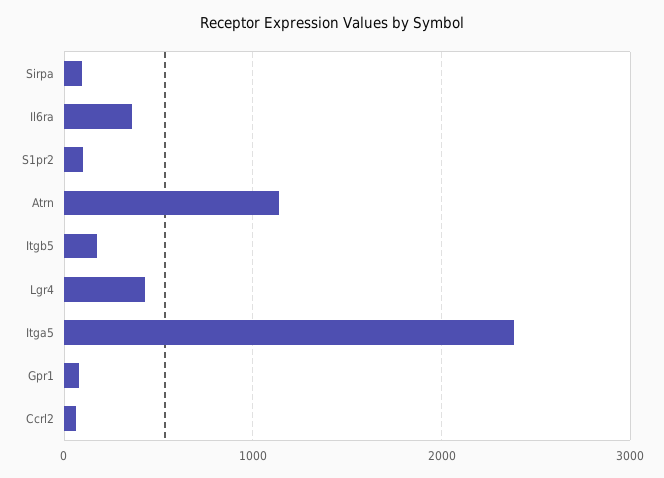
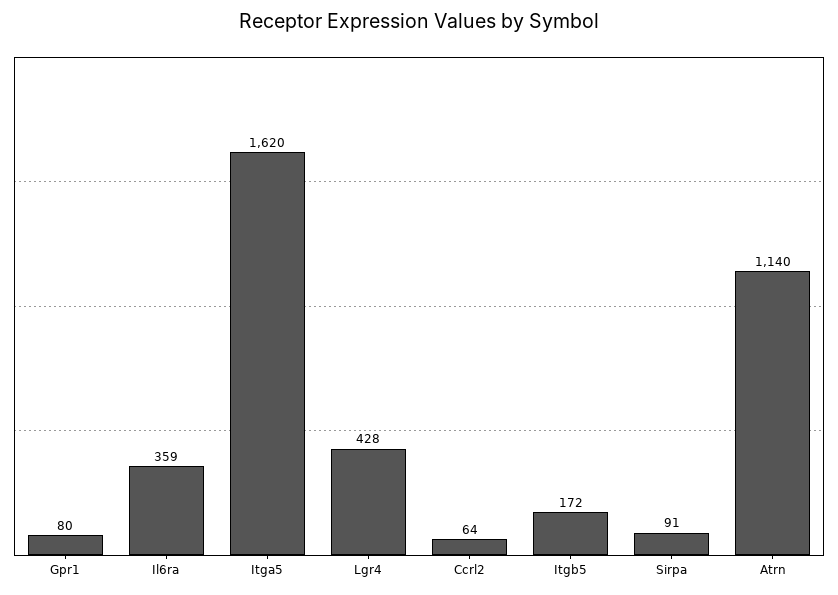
  {
    "Sirpa": 91,
    "Il6ra": 359,
-   "S1pr2": 100,
    "Atrn": 1140,
    "Itgb5": 172,
    "Lgr4": 428,
-   "Itga5": 2400,
+   "Itga5": 1620,
    "Gpr1": 80,
    "Ccrl2": 64
  }

